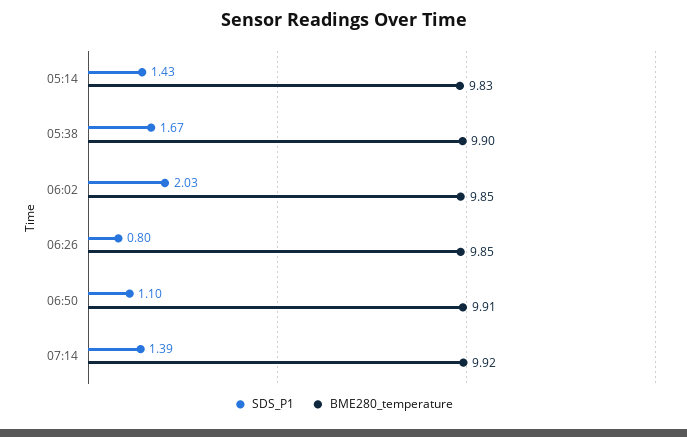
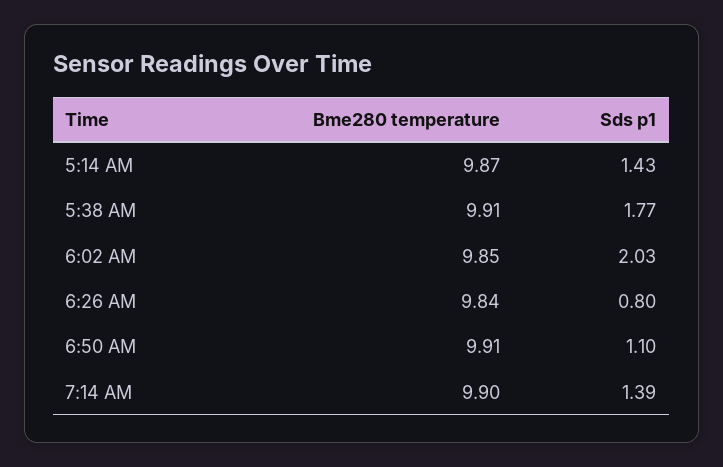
  {
    "SDS_P1": {
      "05:14": 1.43,
-     "05:38": 1.67,
+     "05:38": 1.77,
      "06:02": 2.03,
      "06:26": 0.8,
      "06:50": 1.1,
      "07:14": 1.39
    },
    "BME280_temperature": {
-     "05:14": 9.83,
+     "05:14": 9.87,
-     "05:38": 9.9,
+     "05:38": 9.91,
      "06:02": 9.85,
-     "06:26": 9.85,
+     "06:26": 9.84,
      "06:50": 9.91,
-     "07:14": 9.92
+     "07:14": 9.9
    }
  }

